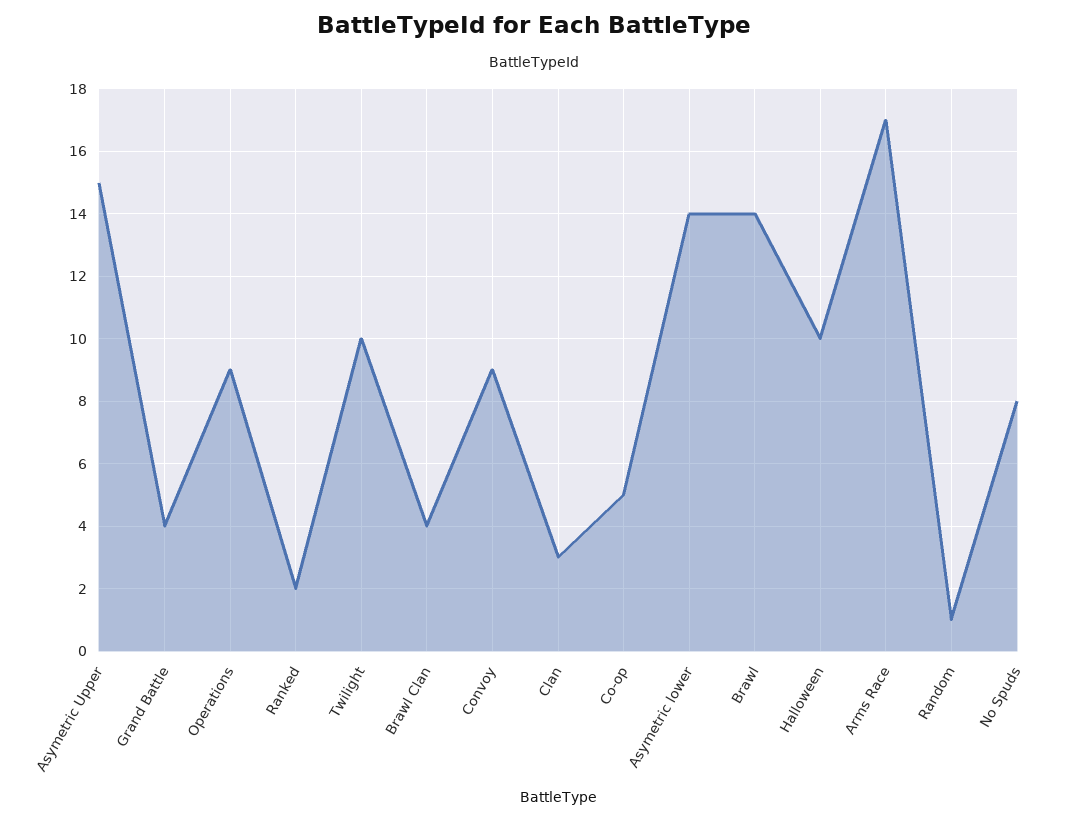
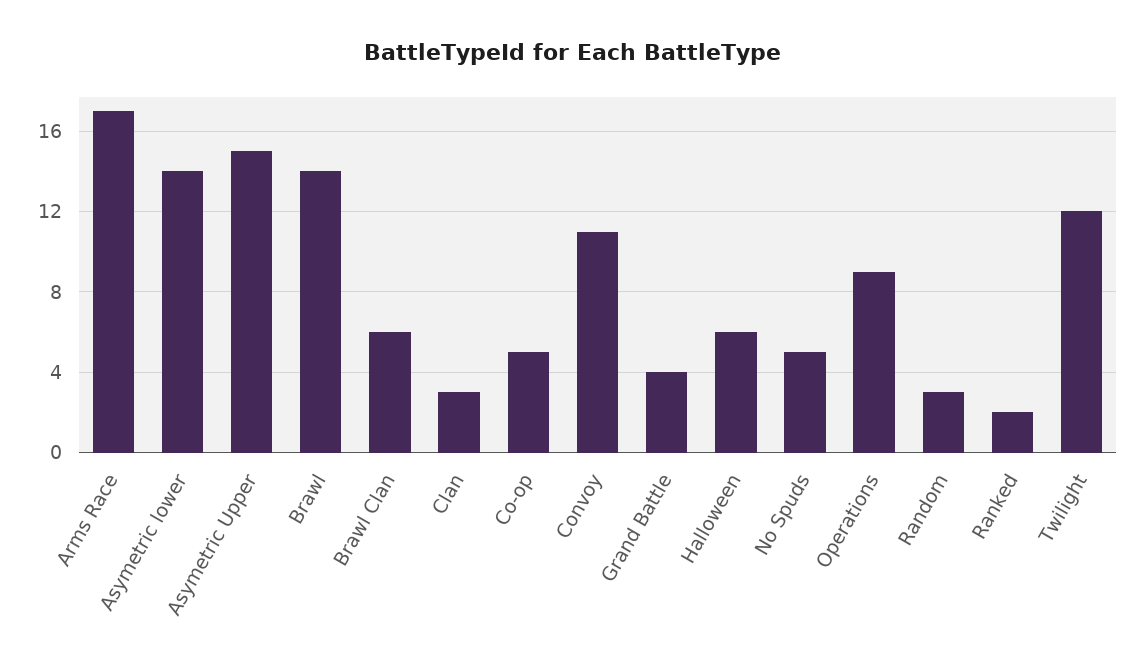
  {
    "Asymetric Upper": 15,
    "Grand Battle": 4,
    "Operations": 9,
    "Ranked": 2,
-   "Twilight": 10,
+   "Twilight": 12,
-   "Brawl Clan": 4,
+   "Brawl Clan": 6,
-   "Convoy": 9,
+   "Convoy": 11,
    "Clan": 3,
    "Co-op": 5,
    "Asymetric lower": 14,
    "Brawl": 14,
-   "Halloween": 10,
+   "Halloween": 6,
    "Arms Race": 17,
-   "Random": 1,
+   "Random": 3,
-   "No Spuds": 8
+   "No Spuds": 5
  }

